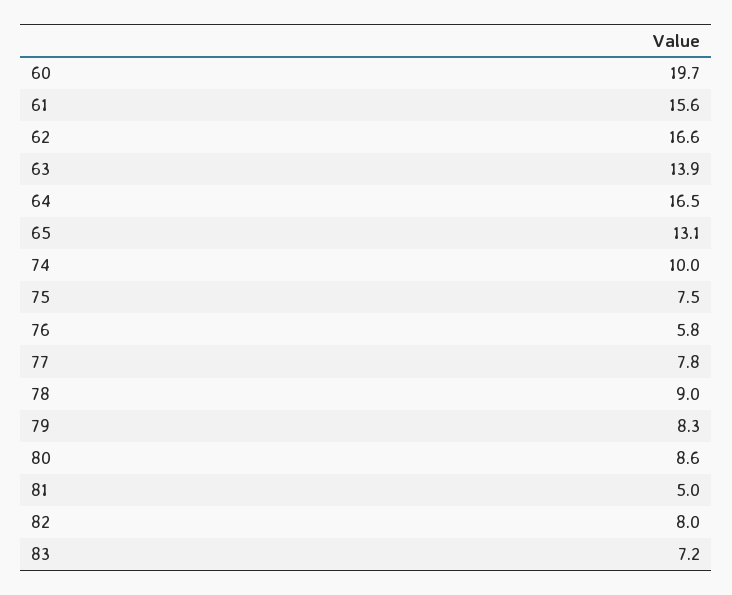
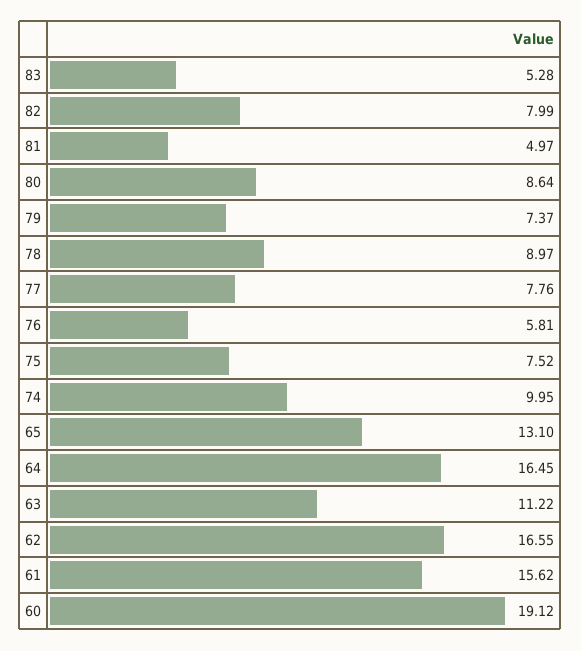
  {
-   "60": 19.7,
+   "60": 19.12,
    "61": 15.62,
    "62": 16.55,
-   "63": 13.9,
+   "63": 11.22,
    "64": 16.45,
    "65": 13.1,
    "74": 9.95,
    "75": 7.52,
    "76": 5.81,
    "77": 7.76,
    "78": 8.97,
-   "79": 8.3,
+   "79": 7.37,
    "80": 8.64,
    "81": 4.97,
    "82": 7.99,
-   "83": 7.2
+   "83": 5.28
  }

